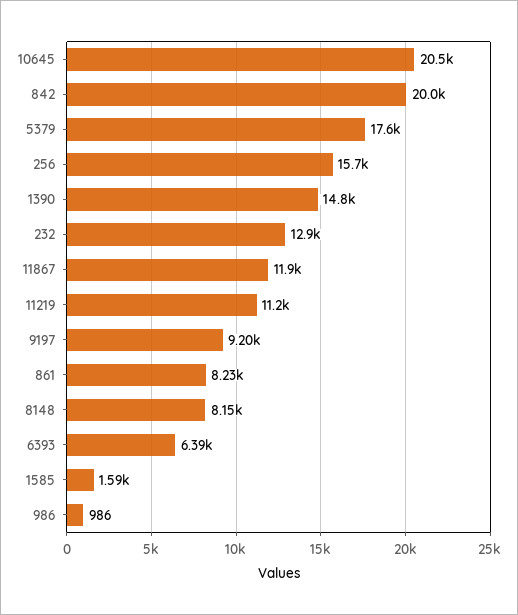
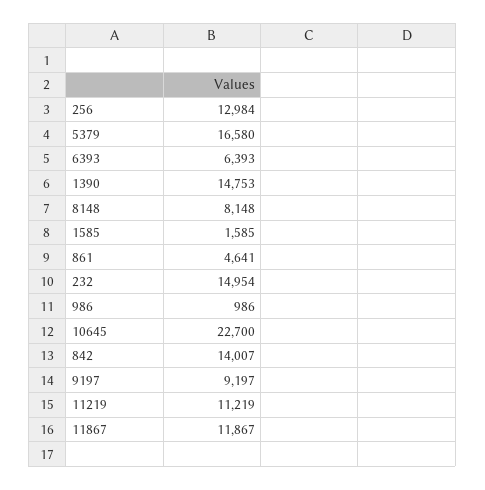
  {
-   "10645": 20500,
+   "10645": 22700,
-   "842": 20000,
+   "842": 14007,
-   "5379": 17600,
+   "5379": 16580,
-   "256": 15700,
+   "256": 12984,
    "1390": 14753,
-   "232": 12900,
+   "232": 14954,
    "11867": 11867,
    "11219": 11219,
    "9197": 9197,
-   "861": 8230,
+   "861": 4641,
    "8148": 8148,
    "6393": 6393,
    "1585": 1585,
    "986": 986
  }

